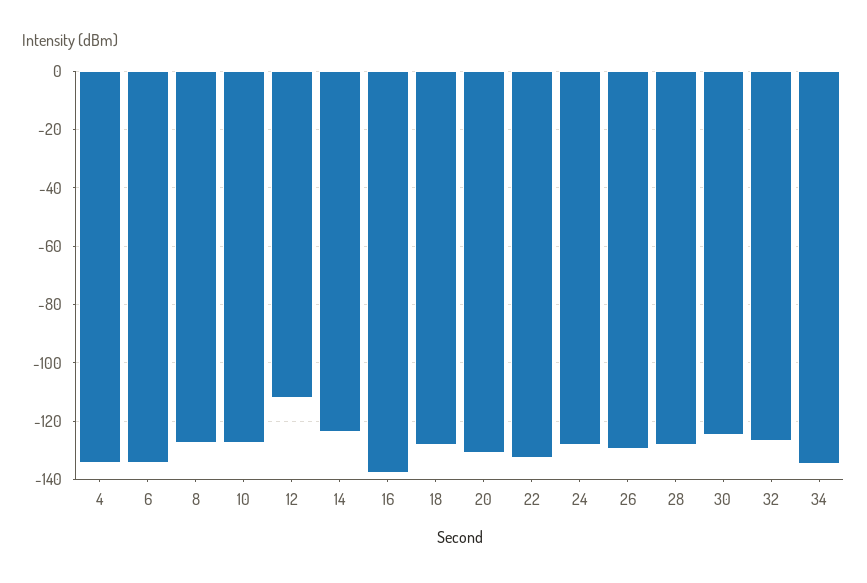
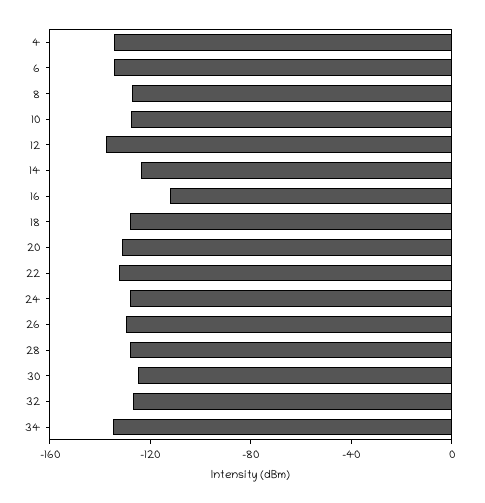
  {
    "4": -135,
    "6": -135,
    "8": -127.5,
    "10": -127.5,
-   "12": -112.5,
+   "12": -140,
    "14": -125,
-   "16": -137.5,
+   "16": -110,
    "18": -127.5,
    "20": -130,
    "22": -132.5,
    "24": -127.5,
    "26": -130,
    "28": -127.5,
    "30": -125,
    "32": -127.5,
    "34": -135
  }

